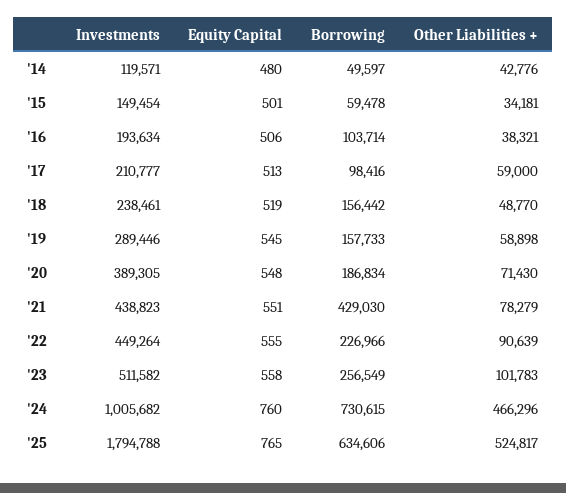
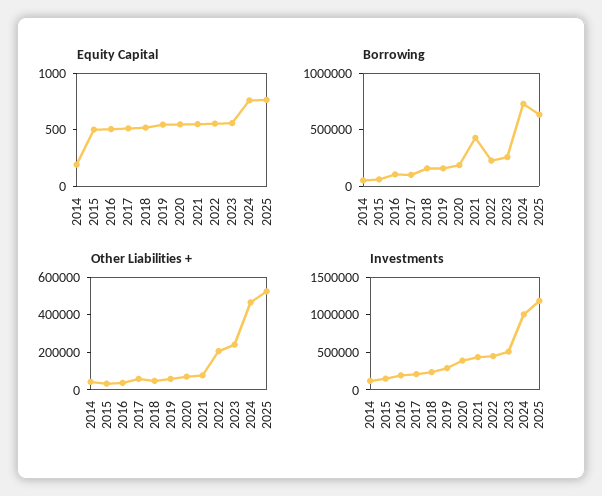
  {
    "Investments": {
      "'14": 119571,
      "'15": 149454,
      "'16": 193634,
      "'17": 210777,
      "'18": 238461,
      "'19": 289446,
      "'20": 389305,
      "'21": 438823,
      "'22": 449264,
      "'23": 511582,
      "'24": 1005682,
-     "'25": 1794788
+     "'25": 1250000
    },
    "Equity Capital": {
-     "'14": 480,
+     "'14": 200,
      "'15": 501,
      "'16": 506,
      "'17": 513,
      "'18": 519,
      "'19": 545,
      "'20": 548,
      "'21": 551,
      "'22": 555,
      "'23": 558,
      "'24": 760,
      "'25": 765
    },
    "Borrowing": {
      "'14": 49597,
      "'15": 59478,
      "'16": 103714,
      "'17": 98416,
      "'18": 156442,
      "'19": 157733,
      "'20": 186834,
      "'21": 429030,
      "'22": 226966,
      "'23": 256549,
      "'24": 730615,
      "'25": 634606
    },
    "Other Liabilities +": {
      "'14": 42776,
      "'15": 34181,
      "'16": 38321,
      "'17": 59000,
      "'18": 48770,
      "'19": 58898,
      "'20": 71430,
      "'21": 78279,
-     "'22": 90639,
+     "'22": 200000,
-     "'23": 101783,
+     "'23": 250000,
      "'24": 466296,
      "'25": 524817
    }
  }

